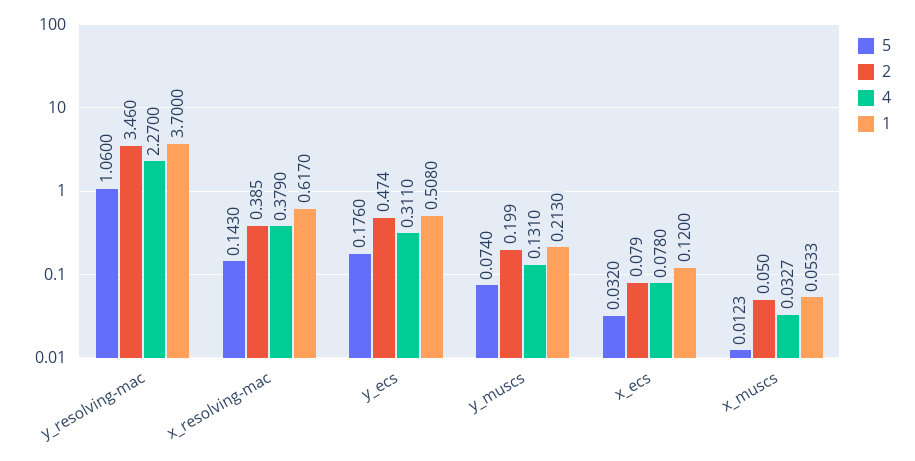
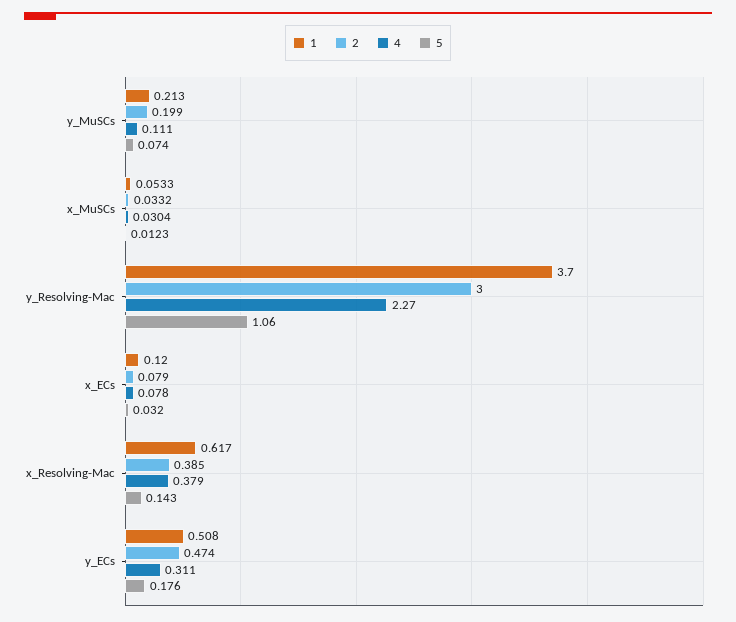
  {
    "5": {
      "y_resolving-mac": 1.06,
      "x_resolving-mac": 0.143,
      "y_ecs": 0.176,
      "y_muscs": 0.074,
      "x_ecs": 0.032,
      "x_muscs": 0.0123
    },
    "2": {
-     "y_resolving-mac": 3.46,
+     "y_resolving-mac": 3,
      "x_resolving-mac": 0.385,
      "y_ecs": 0.474,
      "y_muscs": 0.199,
      "x_ecs": 0.079,
-     "x_muscs": 0.05
+     "x_muscs": 0.0332
    },
    "4": {
      "y_resolving-mac": 2.27,
      "x_resolving-mac": 0.379,
      "y_ecs": 0.311,
-     "y_muscs": 0.131,
+     "y_muscs": 0.111,
      "x_ecs": 0.078,
-     "x_muscs": 0.0327
+     "x_muscs": 0.0304
    },
    "1": {
      "y_resolving-mac": 3.7,
      "x_resolving-mac": 0.617,
      "y_ecs": 0.508,
      "y_muscs": 0.213,
      "x_ecs": 0.12,
      "x_muscs": 0.0533
    }
  }

